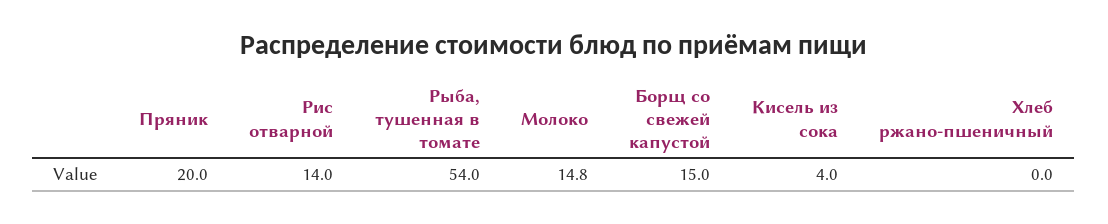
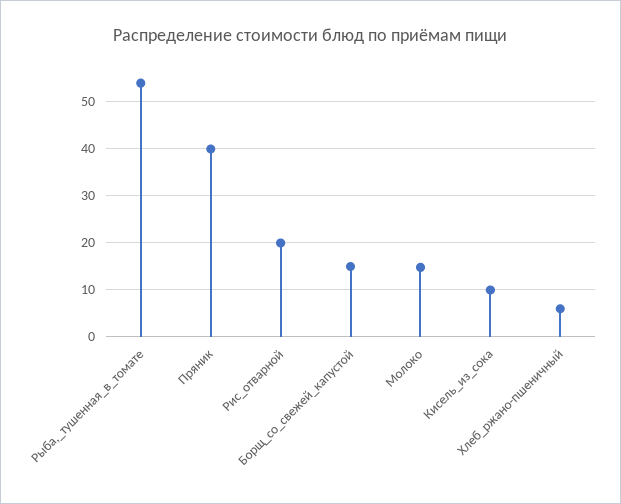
  {
-   "Пряник": 20,
+   "Пряник": 40,
-   "Рис отварной": 14,
+   "Рис отварной": 20,
    "Рыба, тушенная в томате": 54,
    "Молоко": 14.8,
    "Борщ со свежей капустой": 15,
-   "Кисель из сока": 4,
+   "Кисель из сока": 10,
-   "Хлеб ржано-пшеничный": 0
+   "Хлеб ржано-пшеничный": 6
  }

